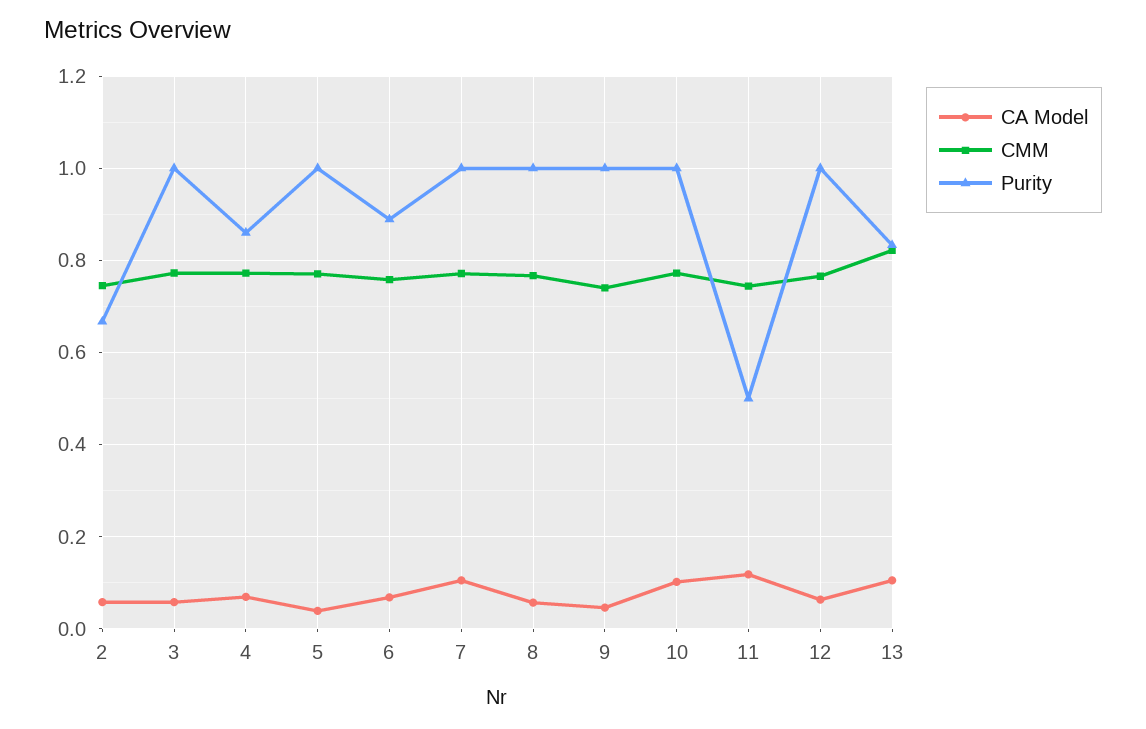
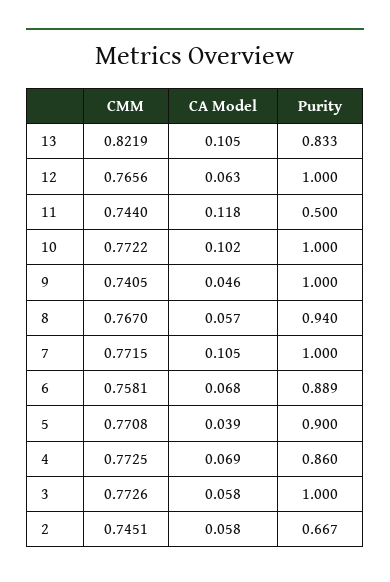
  {
    "CA Model": {
      "2": 0.058,
      "3": 0.058,
      "4": 0.069,
      "5": 0.039,
      "6": 0.068,
      "7": 0.105,
      "8": 0.057,
      "9": 0.046,
      "10": 0.102,
      "11": 0.118,
      "12": 0.063,
      "13": 0.105
    },
    "CMM": {
      "2": 0.7451,
      "3": 0.7726,
      "4": 0.7725,
      "5": 0.7708,
      "6": 0.7581,
      "7": 0.7715,
      "8": 0.767,
      "9": 0.7405,
      "10": 0.7722,
      "11": 0.744,
      "12": 0.7656,
      "13": 0.8219
    },
    "Purity": {
      "2": 0.667,
      "3": 1,
      "4": 0.86,
-     "5": 1,
+     "5": 0.9,
      "6": 0.889,
      "7": 1,
-     "8": 1,
+     "8": 0.94,
      "9": 1,
      "10": 1,
      "11": 0.5,
      "12": 1,
      "13": 0.833
    }
  }

